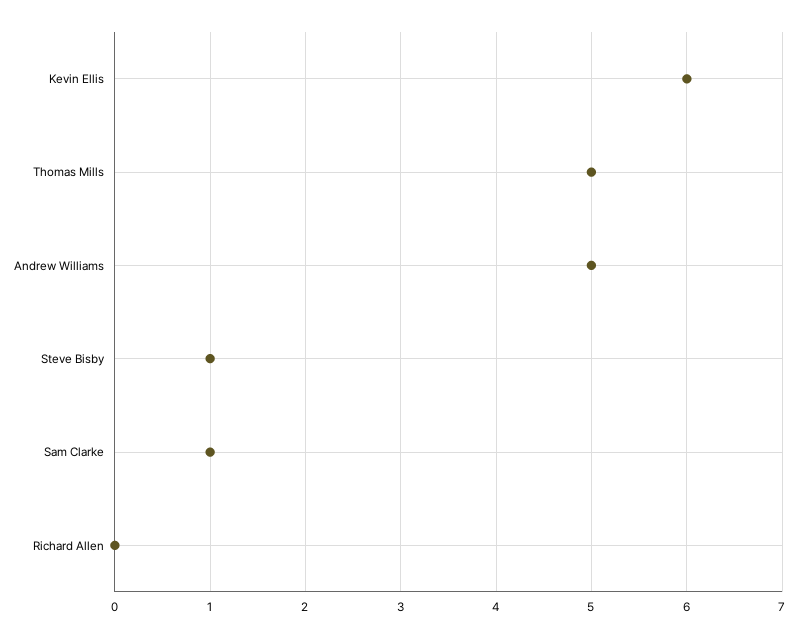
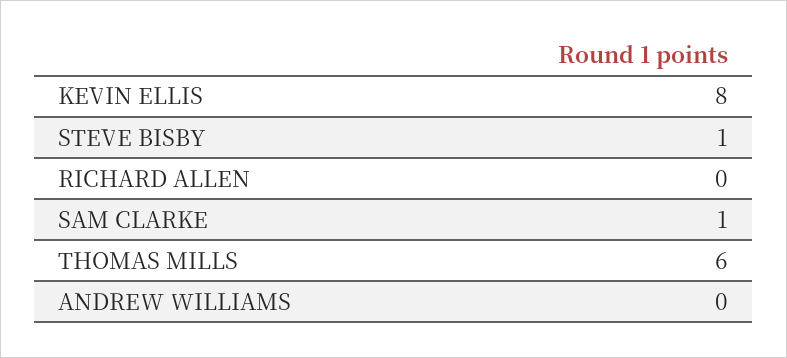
  {
-   "Kevin Ellis": 6,
+   "Kevin Ellis": 8,
-   "Thomas Mills": 5,
+   "Thomas Mills": 6,
-   "Andrew Williams": 5,
+   "Andrew Williams": 0,
    "Steve Bisby": 1,
    "Sam Clarke": 1,
    "Richard Allen": 0
  }

